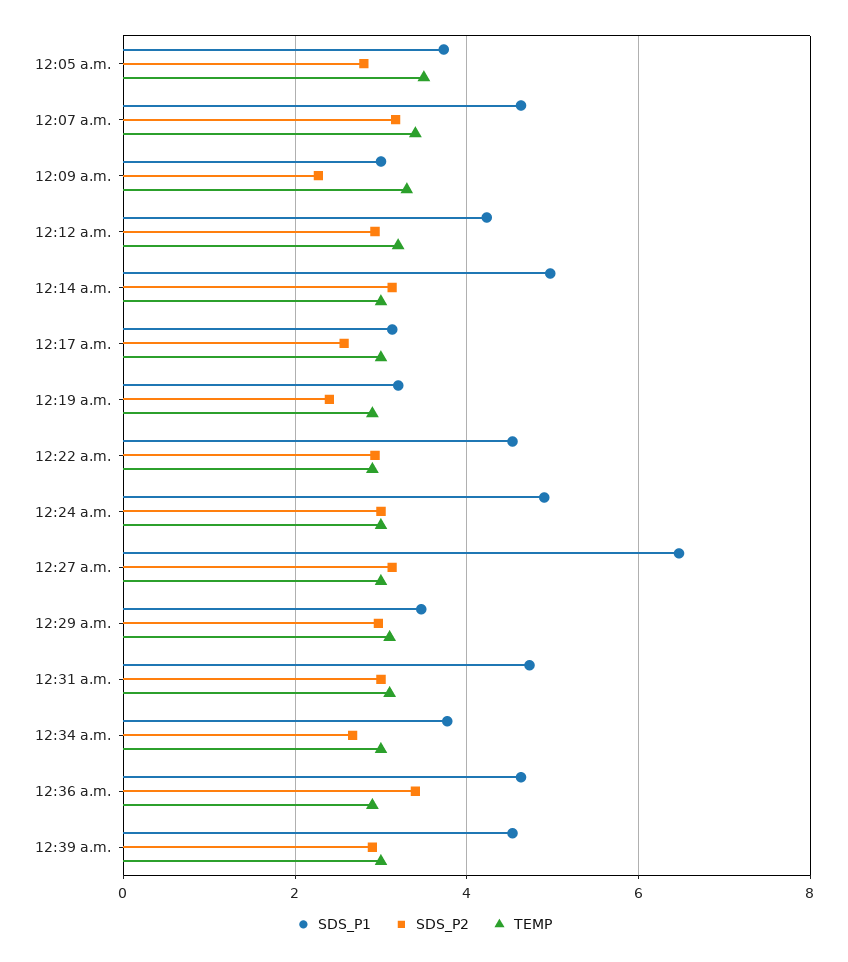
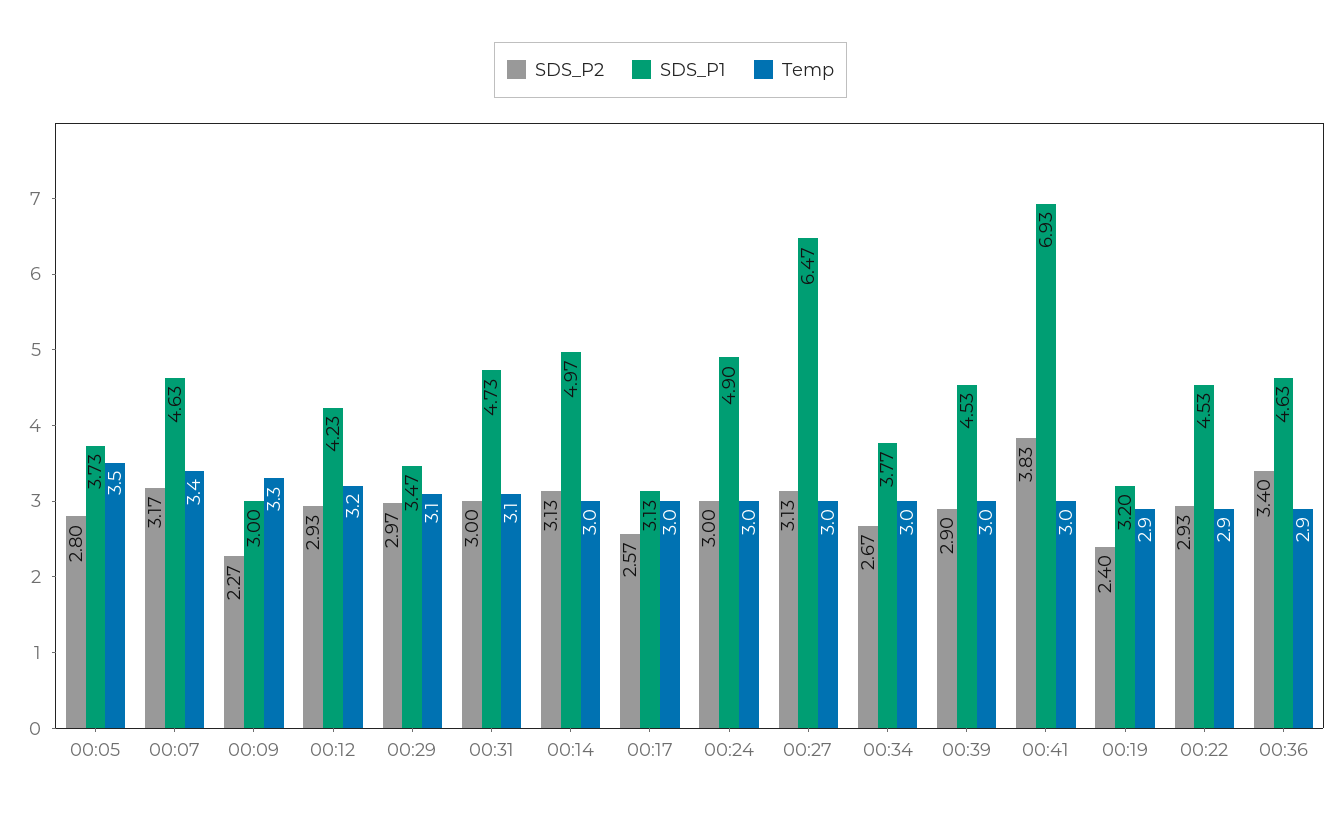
  {
    "SDS_P1": {
      "12:05 a.m.": 3.73,
      "12:07 a.m.": 4.63,
      "12:09 a.m.": 3,
      "12:12 a.m.": 4.23,
      "12:14 a.m.": 4.97,
      "12:17 a.m.": 3.13,
      "12:19 a.m.": 3.2,
      "12:22 a.m.": 4.53,
      "12:24 a.m.": 4.9,
      "12:27 a.m.": 6.47,
      "12:29 a.m.": 3.47,
      "12:31 a.m.": 4.73,
      "12:34 a.m.": 3.77,
      "12:36 a.m.": 4.63,
-     "12:39 a.m.": 4.53
+     "12:39 a.m.": 4.53,
+     "00:41": 6.93
    },
    "SDS_P2": {
      "12:05 a.m.": 2.8,
      "12:07 a.m.": 3.17,
      "12:09 a.m.": 2.27,
      "12:12 a.m.": 2.93,
      "12:14 a.m.": 3.13,
      "12:17 a.m.": 2.57,
      "12:19 a.m.": 2.4,
      "12:22 a.m.": 2.93,
      "12:24 a.m.": 3,
      "12:27 a.m.": 3.13,
      "12:29 a.m.": 2.97,
      "12:31 a.m.": 3,
      "12:34 a.m.": 2.67,
      "12:36 a.m.": 3.4,
-     "12:39 a.m.": 2.9
+     "12:39 a.m.": 2.9,
+     "00:41": 3.83
    },
    "TEMP": {
      "12:05 a.m.": 3.5,
      "12:07 a.m.": 3.4,
      "12:09 a.m.": 3.3,
      "12:12 a.m.": 3.2,
      "12:14 a.m.": 3,
      "12:17 a.m.": 3,
      "12:19 a.m.": 2.9,
      "12:22 a.m.": 2.9,
      "12:24 a.m.": 3,
      "12:27 a.m.": 3,
      "12:29 a.m.": 3.1,
      "12:31 a.m.": 3.1,
      "12:34 a.m.": 3,
      "12:36 a.m.": 2.9,
-     "12:39 a.m.": 3
+     "12:39 a.m.": 3,
+     "00:41": 3
    }
  }

